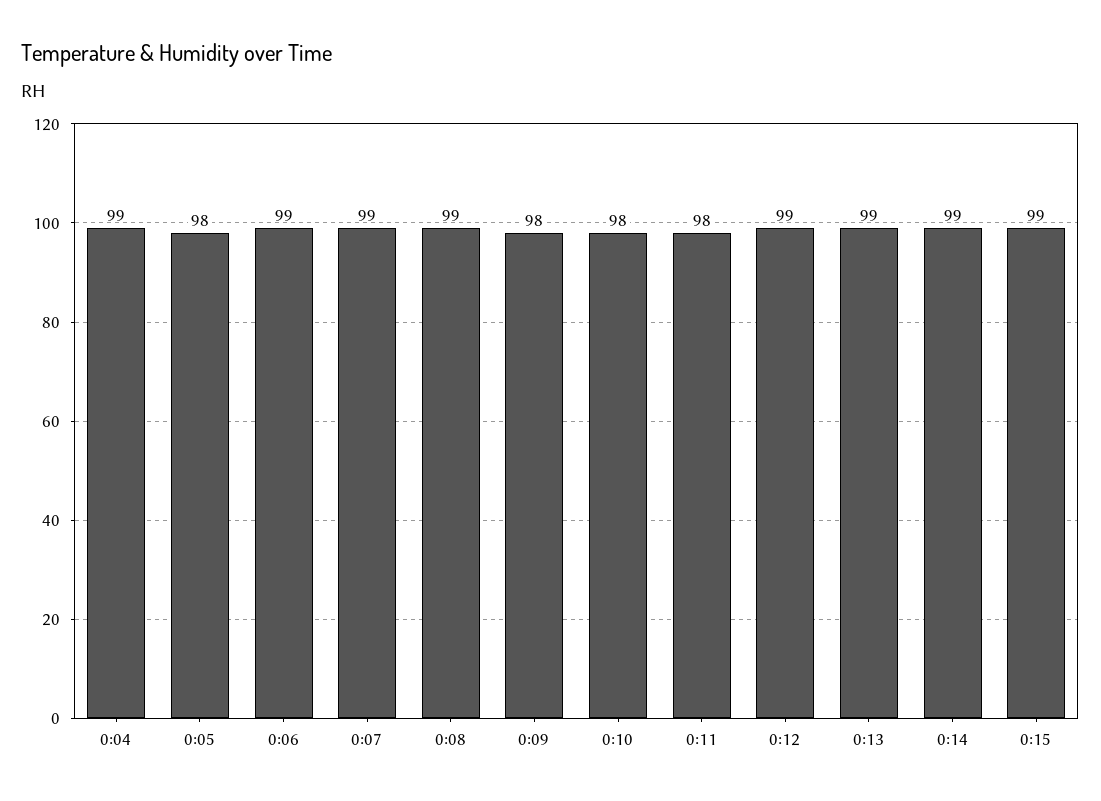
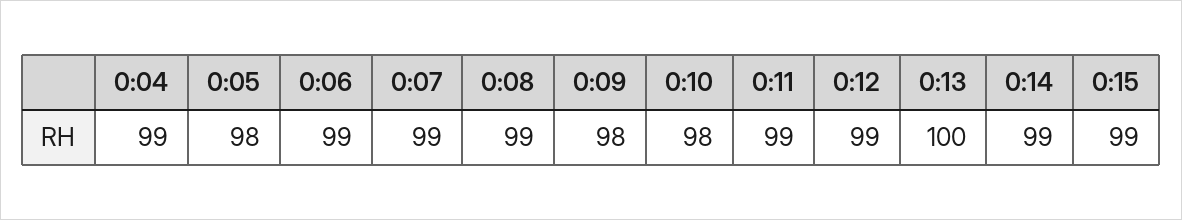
  {
    "0:04": 99,
    "0:05": 98,
    "0:06": 99,
    "0:07": 99,
    "0:08": 99,
    "0:09": 98,
    "0:10": 98,
-   "0:11": 98,
+   "0:11": 99,
    "0:12": 99,
-   "0:13": 99,
+   "0:13": 100,
    "0:14": 99,
    "0:15": 99
  }

